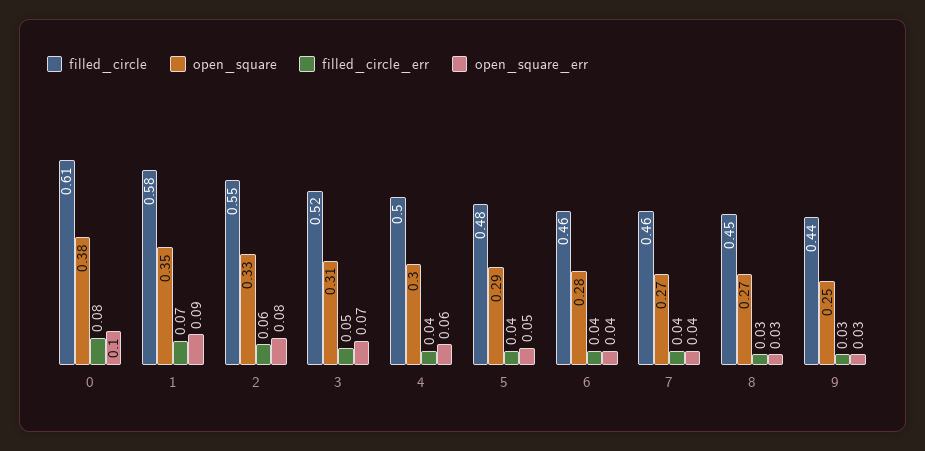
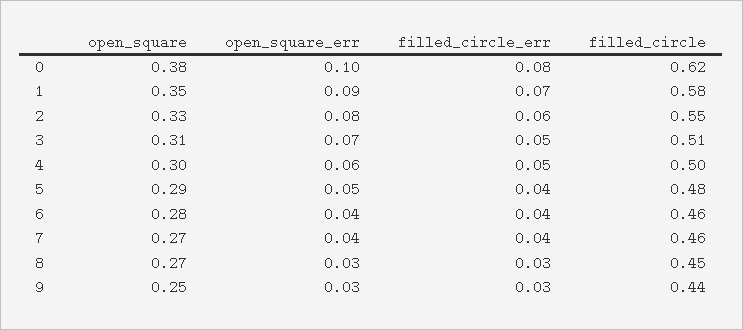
  {
    "filled_circle": {
-     "0": 0.61,
+     "0": 0.62,
      "1": 0.58,
      "2": 0.55,
-     "3": 0.52,
+     "3": 0.51,
      "4": 0.5,
      "5": 0.48,
      "6": 0.46,
      "7": 0.46,
      "8": 0.45,
      "9": 0.44
    },
    "open_square": {
      "0": 0.38,
      "1": 0.35,
      "2": 0.33,
      "3": 0.31,
      "4": 0.3,
      "5": 0.29,
      "6": 0.28,
      "7": 0.27,
      "8": 0.27,
      "9": 0.25
    },
    "filled_circle_err": {
      "0": 0.08,
      "1": 0.07,
      "2": 0.06,
      "3": 0.05,
-     "4": 0.04,
+     "4": 0.05,
      "5": 0.04,
      "6": 0.04,
      "7": 0.04,
      "8": 0.03,
      "9": 0.03
    },
    "open_square_err": {
      "0": 0.1,
      "1": 0.09,
      "2": 0.08,
      "3": 0.07,
      "4": 0.06,
      "5": 0.05,
      "6": 0.04,
      "7": 0.04,
      "8": 0.03,
      "9": 0.03
    }
  }

